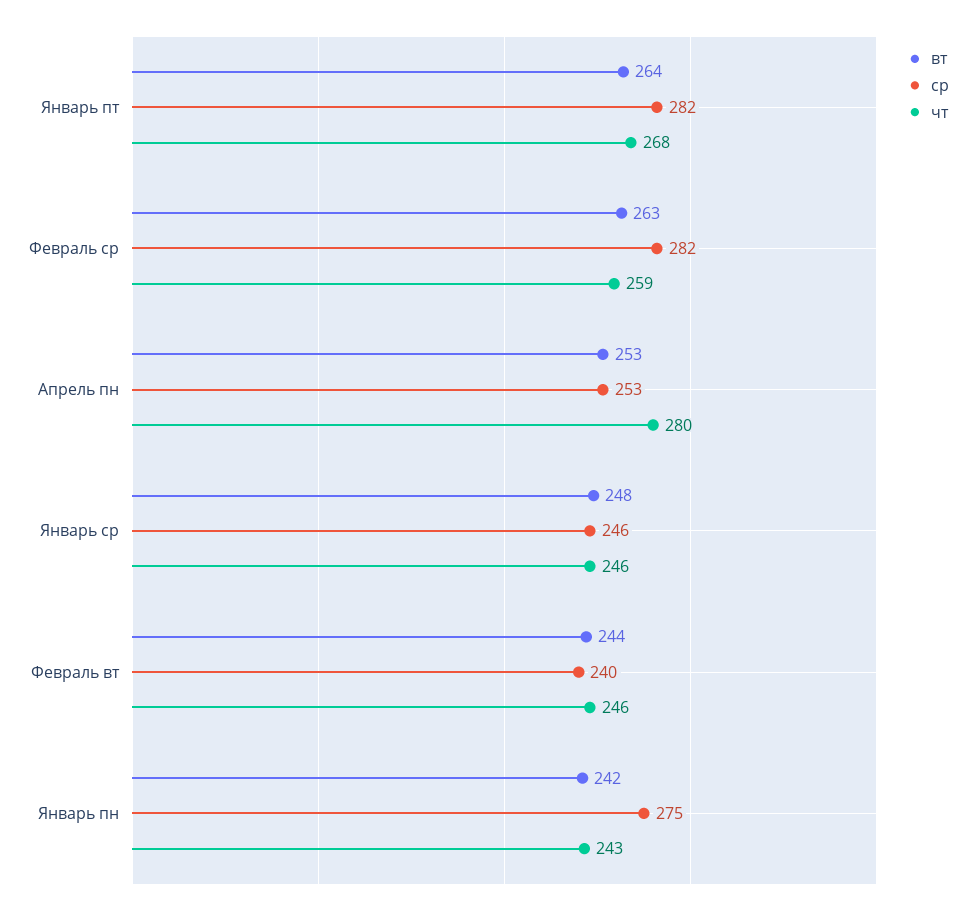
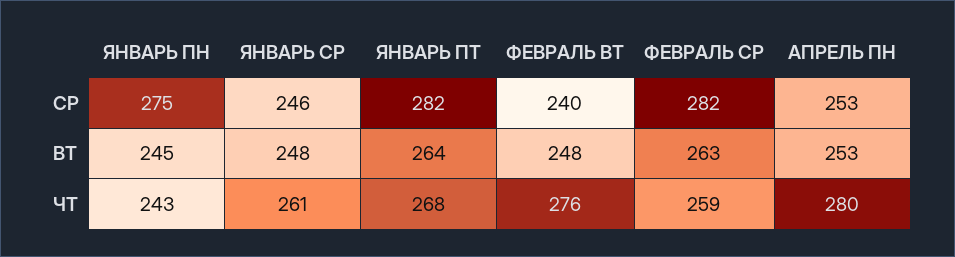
  {
    "вт": {
      "Январь пт": 264,
      "Февраль ср": 263,
      "Апрель пн": 253,
      "Январь ср": 248,
-     "Февраль вт": 244,
+     "Февраль вт": 248,
-     "Январь пн": 242
+     "Январь пн": 245
    },
    "ср": {
      "Январь пт": 282,
      "Февраль ср": 282,
      "Апрель пн": 253,
      "Январь ср": 246,
      "Февраль вт": 240,
      "Январь пн": 275
    },
    "чт": {
      "Январь пт": 268,
      "Февраль ср": 259,
      "Апрель пн": 280,
-     "Январь ср": 246,
+     "Январь ср": 261,
-     "Февраль вт": 246,
+     "Февраль вт": 276,
      "Январь пн": 243
    }
  }

